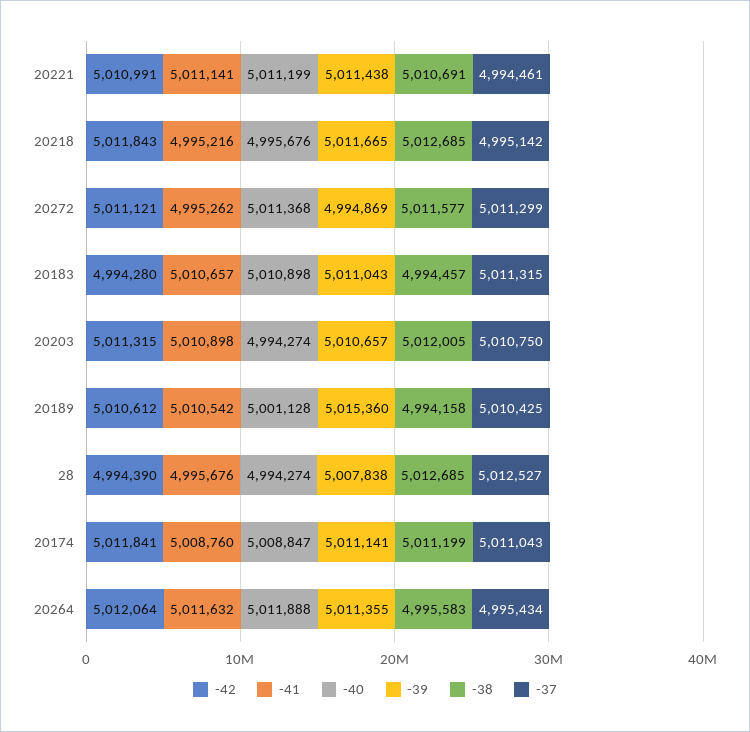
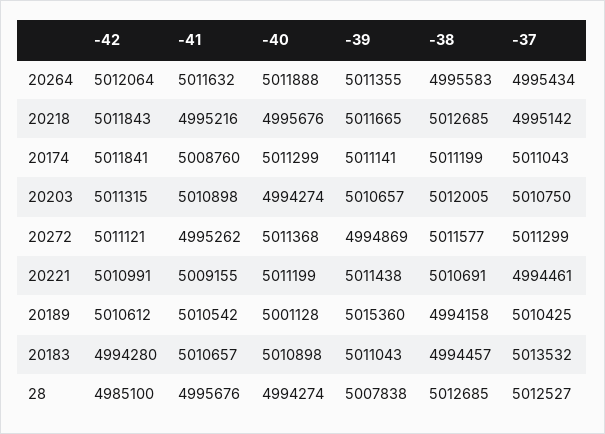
  {
    "-42": {
      "20221": 5010991,
      "20218": 5011843,
      "20272": 5011121,
      "20183": 4994280,
      "20203": 5011315,
      "20189": 5010612,
-     "28": 4994390,
+     "28": 4985100,
      "20174": 5011841,
      "20264": 5012064
    },
    "-41": {
-     "20221": 5011141,
+     "20221": 5009155,
      "20218": 4995216,
      "20272": 4995262,
      "20183": 5010657,
      "20203": 5010898,
      "20189": 5010542,
      "28": 4995676,
      "20174": 5008760,
      "20264": 5011632
    },
    "-40": {
      "20221": 5011199,
      "20218": 4995676,
      "20272": 5011368,
      "20183": 5010898,
      "20203": 4994274,
      "20189": 5001128,
      "28": 4994274,
-     "20174": 5008847,
+     "20174": 5011299,
      "20264": 5011888
    },
    "-39": {
      "20221": 5011438,
      "20218": 5011665,
      "20272": 4994869,
      "20183": 5011043,
      "20203": 5010657,
      "20189": 5015360,
      "28": 5007838,
      "20174": 5011141,
      "20264": 5011355
    },
    "-38": {
      "20221": 5010691,
      "20218": 5012685,
      "20272": 5011577,
      "20183": 4994457,
      "20203": 5012005,
      "20189": 4994158,
      "28": 5012685,
      "20174": 5011199,
      "20264": 4995583
    },
    "-37": {
      "20221": 4994461,
      "20218": 4995142,
      "20272": 5011299,
-     "20183": 5011315,
+     "20183": 5013532,
      "20203": 5010750,
      "20189": 5010425,
      "28": 5012527,
      "20174": 5011043,
      "20264": 4995434
    }
  }

